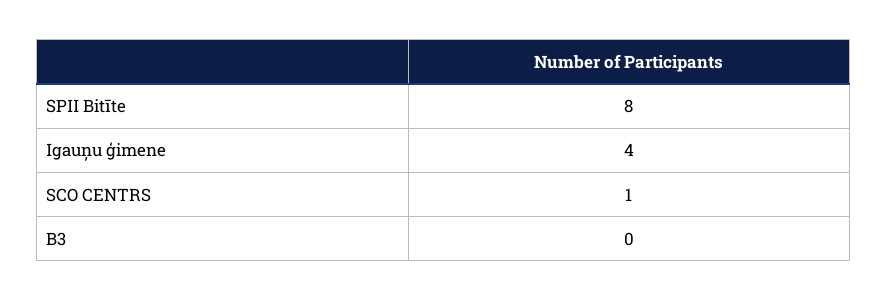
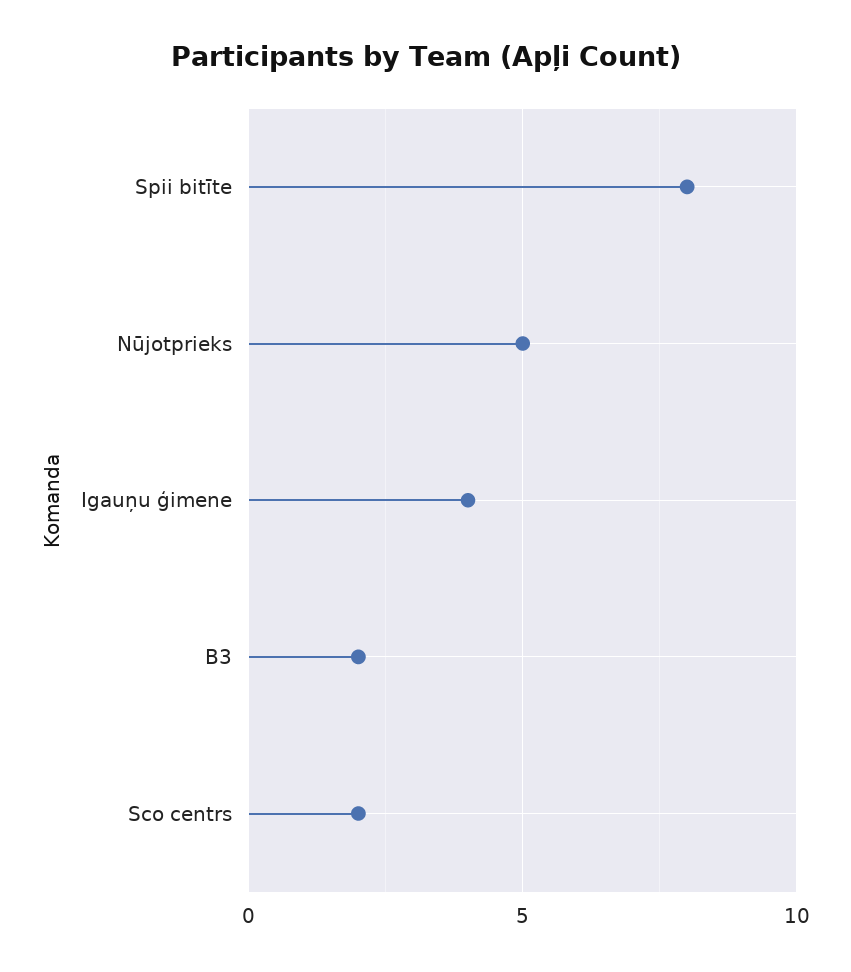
  {
    "SPII Bitīte": 8,
    "Igauņu ģimene": 4,
-   "SCO CENTRS": 1,
+   "SCO CENTRS": 2,
-   "B3": 0
+   "B3": 2,
+   "Nūjotprieks": 5
  }

